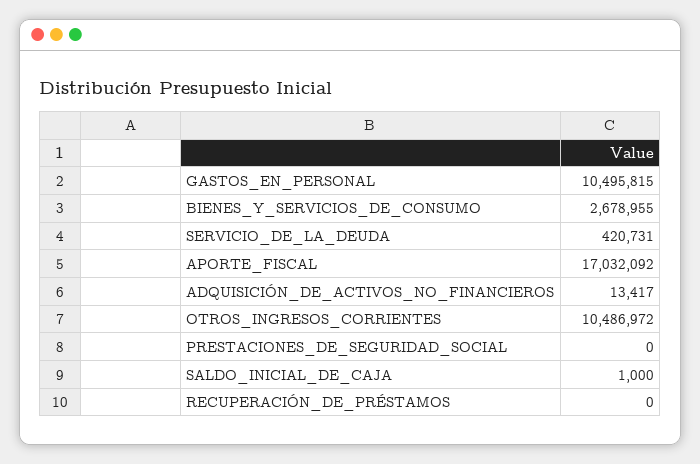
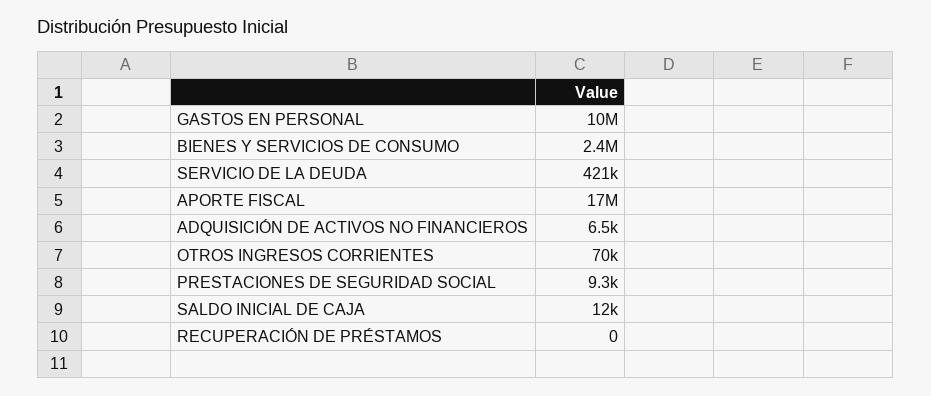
  {
    "GASTOS_EN_PERSONAL": 10495815,
-   "BIENES_Y_SERVICIOS_DE_CONSUMO": 2678955,
+   "BIENES_Y_SERVICIOS_DE_CONSUMO": 2400000,
    "SERVICIO_DE_LA_DEUDA": 420731,
    "APORTE_FISCAL": 17032092,
-   "ADQUISICIÓN_DE_ACTIVOS_NO_FINANCIEROS": 13417,
+   "ADQUISICIÓN_DE_ACTIVOS_NO_FINANCIEROS": 6500,
-   "OTROS_INGRESOS_CORRIENTES": 10486972,
+   "OTROS_INGRESOS_CORRIENTES": 70000,
-   "PRESTACIONES_DE_SEGURIDAD_SOCIAL": 0,
+   "PRESTACIONES_DE_SEGURIDAD_SOCIAL": 9300,
-   "SALDO_INICIAL_DE_CAJA": 1000,
+   "SALDO_INICIAL_DE_CAJA": 12000,
    "RECUPERACIÓN_DE_PRÉSTAMOS": 0
  }

